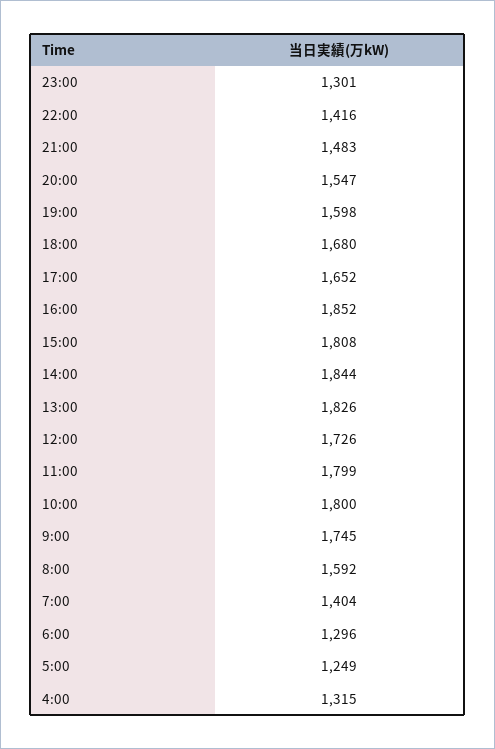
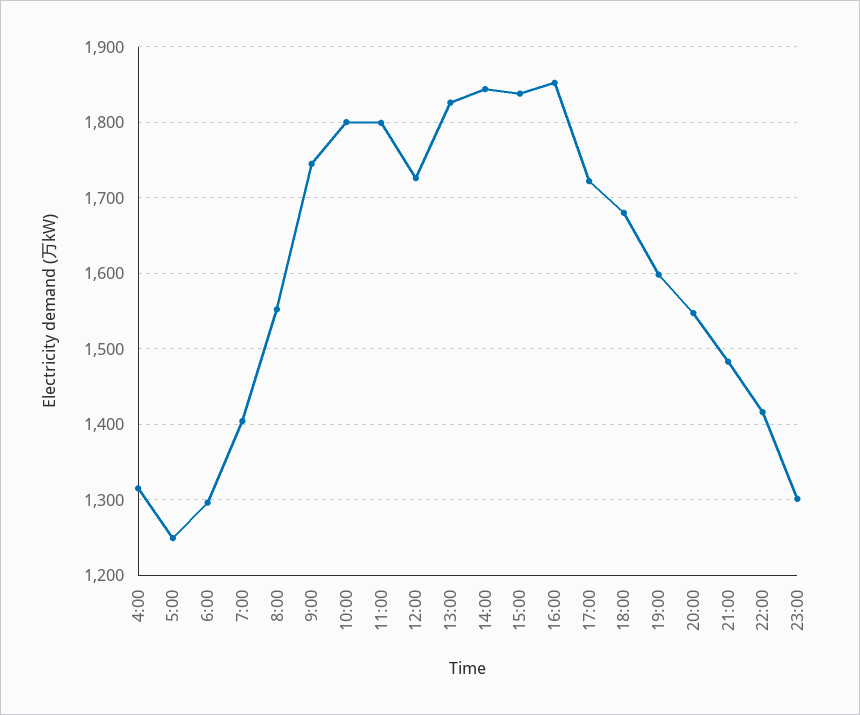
  {
    "23:00": 1301,
    "22:00": 1416,
    "21:00": 1483,
    "20:00": 1547,
    "19:00": 1598,
    "18:00": 1680,
-   "17:00": 1652,
+   "17:00": 1720,
    "16:00": 1852,
-   "15:00": 1808,
+   "15:00": 1840,
    "14:00": 1844,
    "13:00": 1826,
    "12:00": 1726,
    "11:00": 1799,
    "10:00": 1800,
    "9:00": 1745,
-   "8:00": 1592,
+   "8:00": 1550,
    "7:00": 1404,
    "6:00": 1296,
    "5:00": 1249,
    "4:00": 1315
  }

